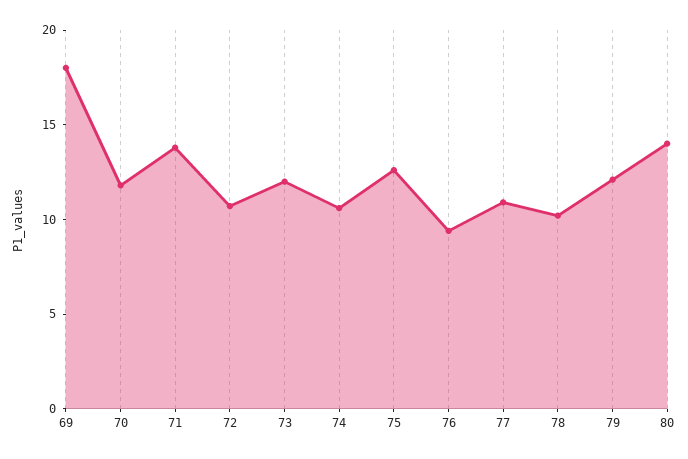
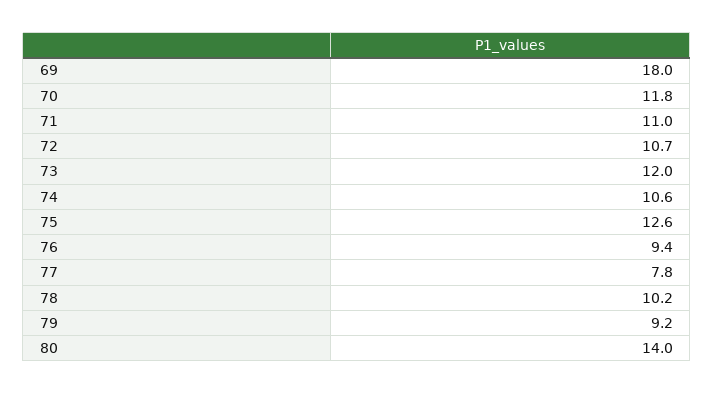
  {
    "69": 18,
    "70": 11.8,
-   "71": 14,
+   "71": 11,
    "72": 10.7,
    "73": 12,
    "74": 10.6,
    "75": 12.6,
    "76": 9.4,
-   "77": 11,
+   "77": 7.8,
    "78": 10.2,
-   "79": 12,
+   "79": 9.2,
    "80": 14
  }

